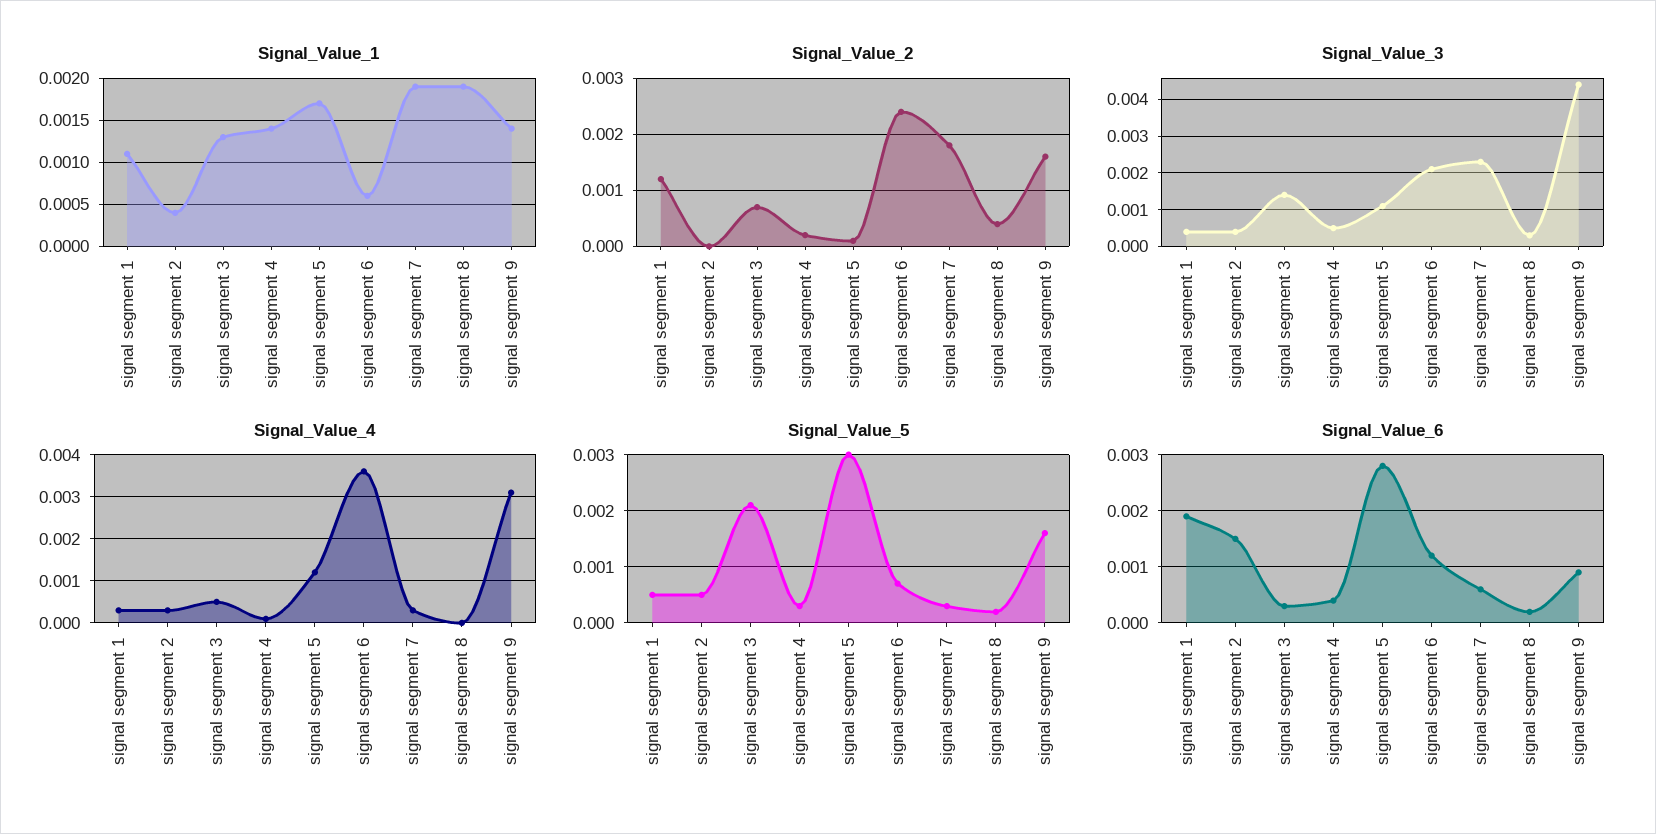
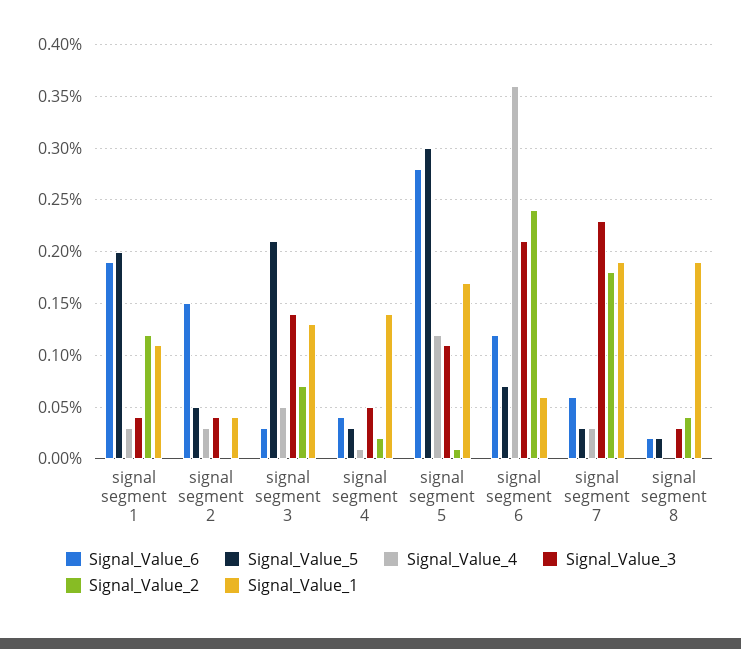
  {
    "Signal_Value_1": {
      "signal segment 1": 0.0011,
      "signal segment 2": 0.0004,
      "signal segment 3": 0.0013,
      "signal segment 4": 0.0014,
      "signal segment 5": 0.0017,
      "signal segment 6": 0.0006,
      "signal segment 7": 0.0019,
-     "signal segment 8": 0.0019,
+     "signal segment 8": 0.0019
-     "signal segment 9": 0.0014
    },
    "Signal_Value_2": {
      "signal segment 1": 0.0012,
      "signal segment 2": 0,
      "signal segment 3": 0.0007,
      "signal segment 4": 0.0002,
      "signal segment 5": 0.0001,
      "signal segment 6": 0.0024,
      "signal segment 7": 0.0018,
-     "signal segment 8": 0.0004,
+     "signal segment 8": 0.0004
-     "signal segment 9": 0.0015
    },
    "Signal_Value_3": {
      "signal segment 1": 0.0004,
      "signal segment 2": 0.0004,
      "signal segment 3": 0.0014,
      "signal segment 4": 0.0005,
      "signal segment 5": 0.0011,
      "signal segment 6": 0.0021,
      "signal segment 7": 0.0023,
-     "signal segment 8": 0.0003,
+     "signal segment 8": 0.0003
-     "signal segment 9": 0.0045
    },
    "Signal_Value_4": {
      "signal segment 1": 0.0003,
      "signal segment 2": 0.0003,
      "signal segment 3": 0.0005,
      "signal segment 4": 0.0001,
      "signal segment 5": 0.0012,
      "signal segment 6": 0.0036,
      "signal segment 7": 0.0003,
-     "signal segment 8": 0,
+     "signal segment 8": 0
-     "signal segment 9": 0.003
    },
    "Signal_Value_5": {
-     "signal segment 1": 0.0005,
+     "signal segment 1": 0.002,
      "signal segment 2": 0.0005,
      "signal segment 3": 0.0021,
      "signal segment 4": 0.0003,
      "signal segment 5": 0.003,
      "signal segment 6": 0.0007,
      "signal segment 7": 0.0003,
-     "signal segment 8": 0.0002,
+     "signal segment 8": 0.0002
-     "signal segment 9": 0.0015
    },
    "Signal_Value_6": {
      "signal segment 1": 0.0019,
      "signal segment 2": 0.0015,
      "signal segment 3": 0.0003,
      "signal segment 4": 0.0004,
      "signal segment 5": 0.0028,
      "signal segment 6": 0.0012,
      "signal segment 7": 0.0006,
-     "signal segment 8": 0.0002,
+     "signal segment 8": 0.0002
-     "signal segment 9": 0.001
    }
  }

